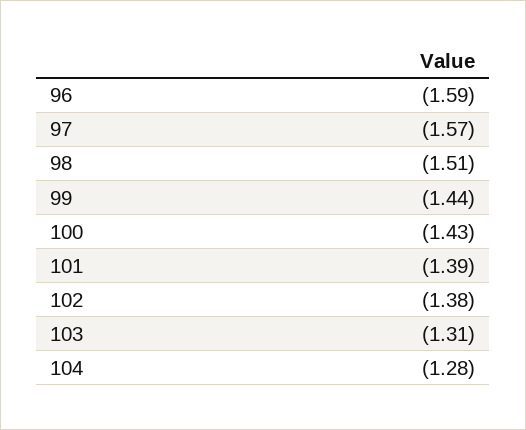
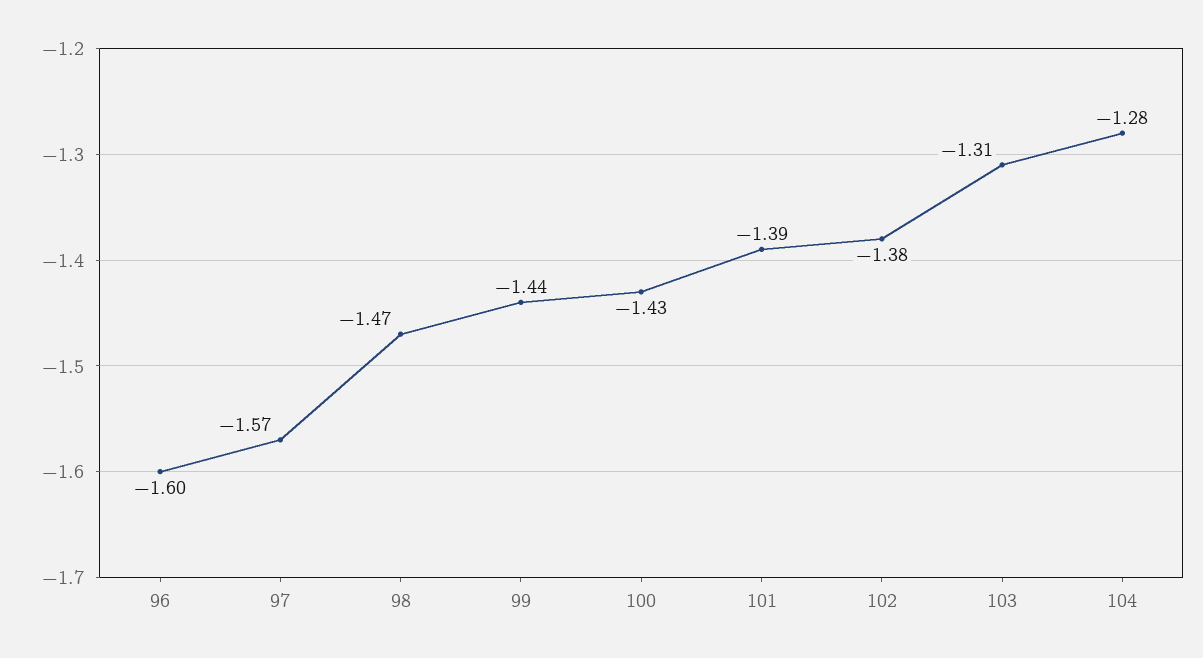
  {
-   "96": -1.59,
+   "96": -1.6,
    "97": -1.57,
-   "98": -1.51,
+   "98": -1.47,
    "99": -1.44,
    "100": -1.43,
    "101": -1.39,
    "102": -1.38,
    "103": -1.31,
    "104": -1.28
  }

